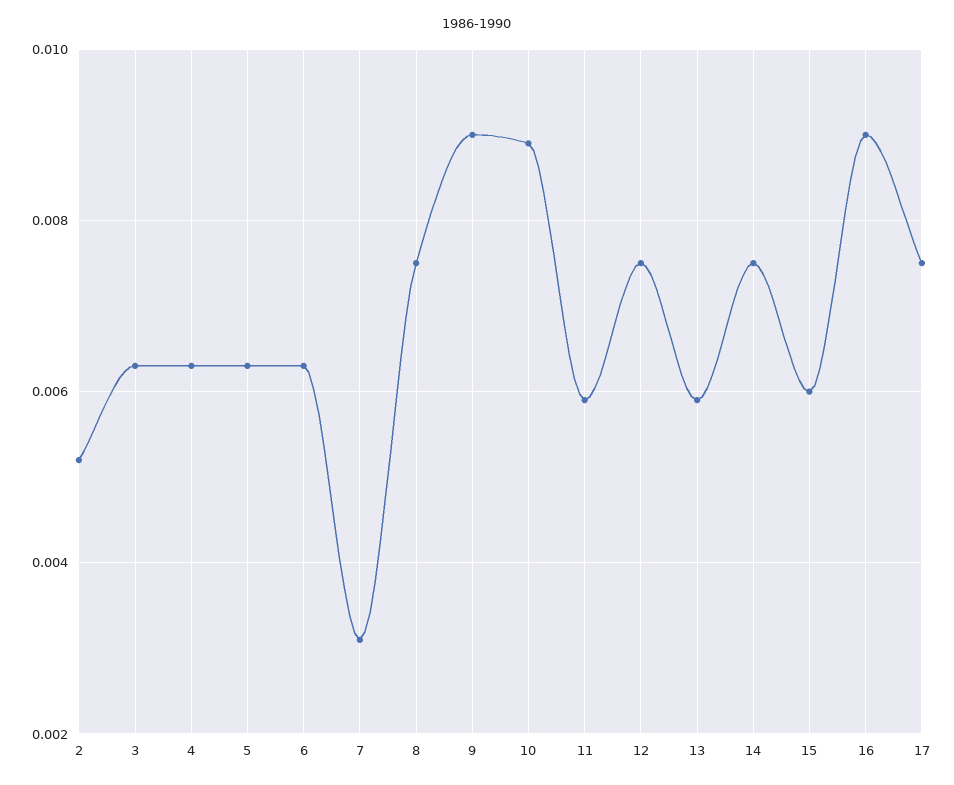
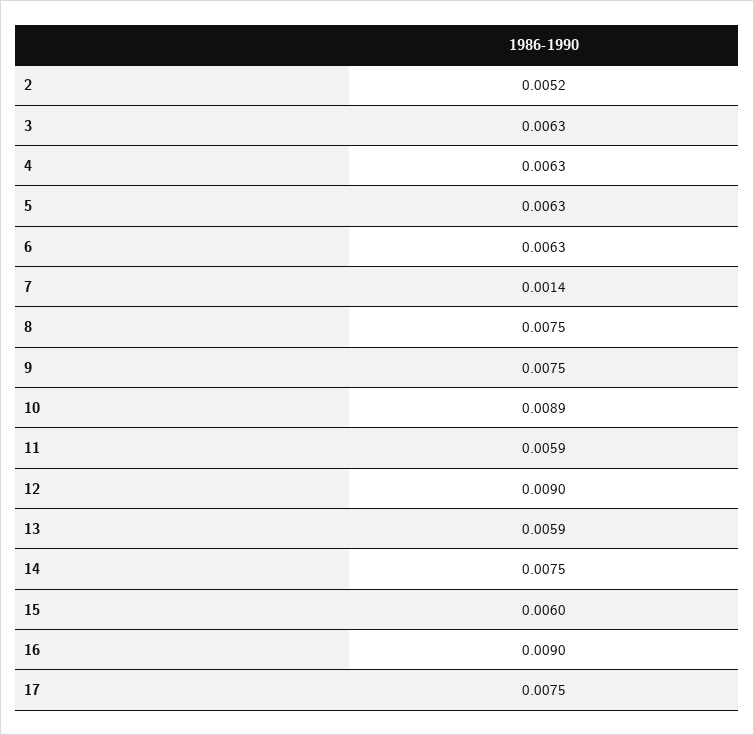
  {
    "2": 0.0052,
    "3": 0.0063,
    "4": 0.0063,
    "5": 0.0063,
    "6": 0.0063,
-   "7": 0.003,
+   "7": 0.0014,
    "8": 0.0075,
-   "9": 0.009,
+   "9": 0.0075,
    "10": 0.0089,
    "11": 0.0059,
-   "12": 0.0075,
+   "12": 0.009,
    "13": 0.0059,
    "14": 0.0075,
    "15": 0.006,
    "16": 0.009,
    "17": 0.0075
  }

